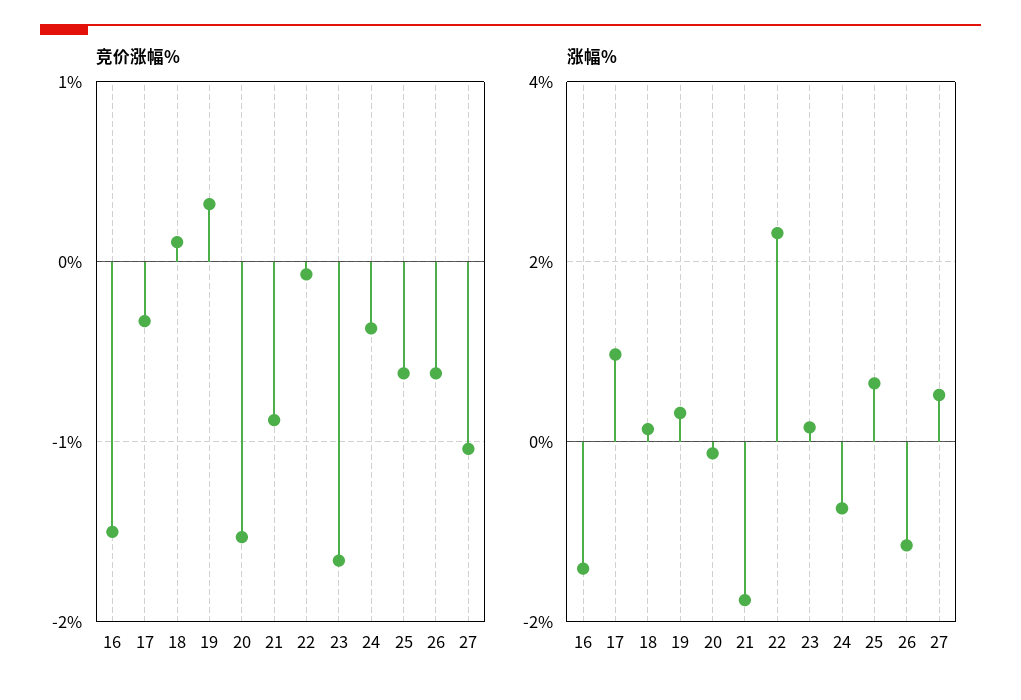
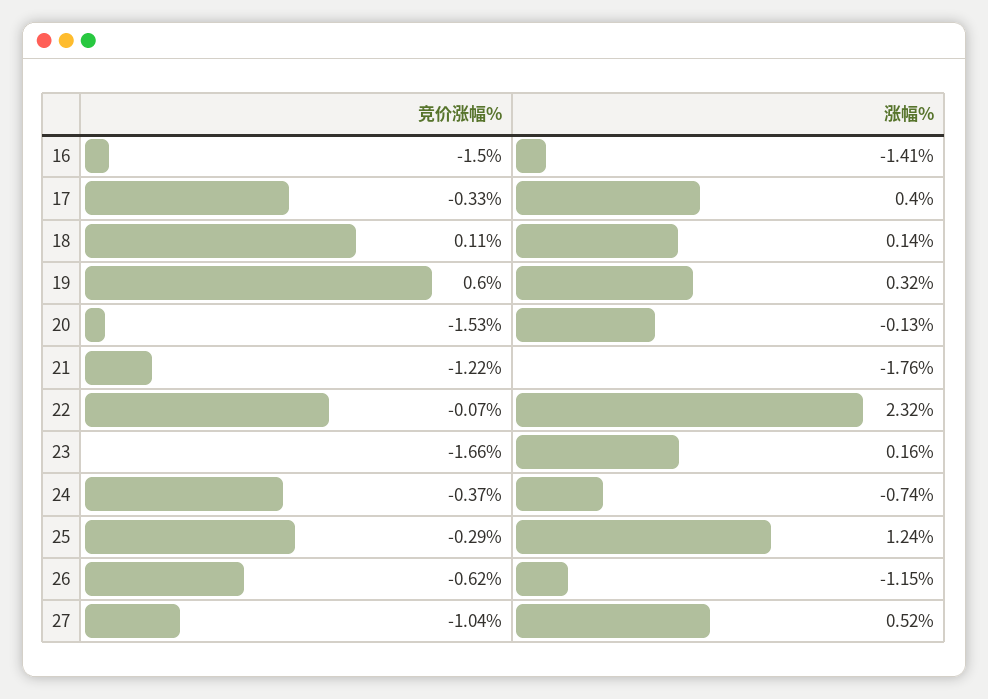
  {
    "竞价涨幅%": {
      "16": -1.5,
      "17": -0.33,
      "18": 0.11,
-     "19": 0.3,
+     "19": 0.6,
      "20": -1.53,
-     "21": -0.9,
+     "21": -1.22,
      "22": -0.07,
      "23": -1.66,
      "24": -0.37,
-     "25": -0.6,
+     "25": -0.29,
      "26": -0.62,
      "27": -1.04
    },
    "涨幅%": {
      "16": -1.41,
-     "17": 1,
+     "17": 0.4,
      "18": 0.14,
      "19": 0.32,
      "20": -0.13,
      "21": -1.76,
      "22": 2.32,
      "23": 0.16,
      "24": -0.74,
-     "25": 0.6,
+     "25": 1.24,
      "26": -1.15,
      "27": 0.52
    }
  }

